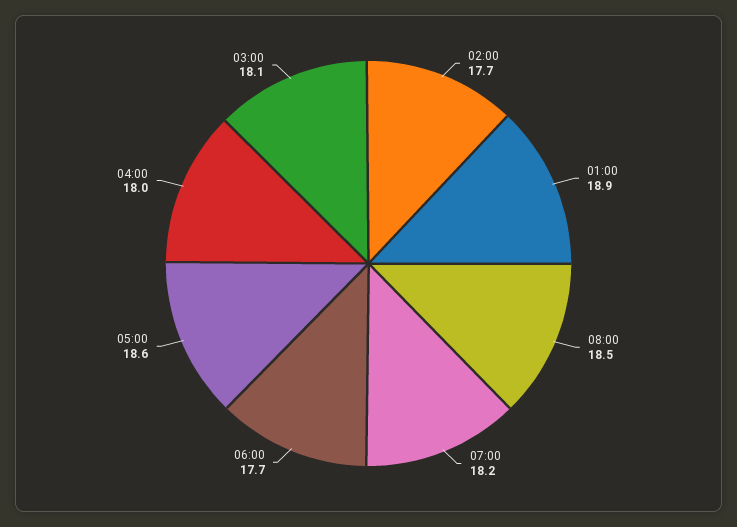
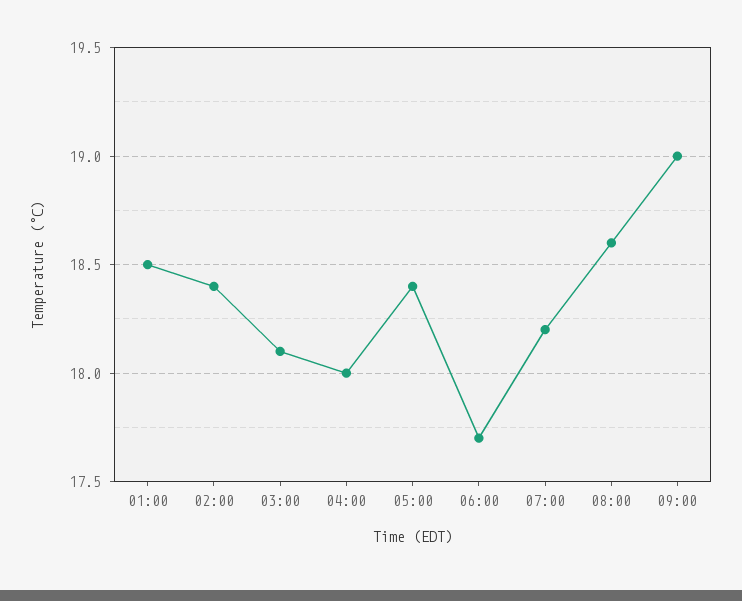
  {
-   "02:00": 17.7,
+   "02:00": 18.4,
-   "01:00": 18.9,
+   "01:00": 18.5,
-   "08:00": 18.5,
+   "08:00": 18.6,
    "07:00": 18.2,
    "06:00": 17.7,
-   "05:00": 18.6,
+   "05:00": 18.4,
    "04:00": 18,
-   "03:00": 18.1
+   "03:00": 18.1,
+   "09:00": 19
  }

